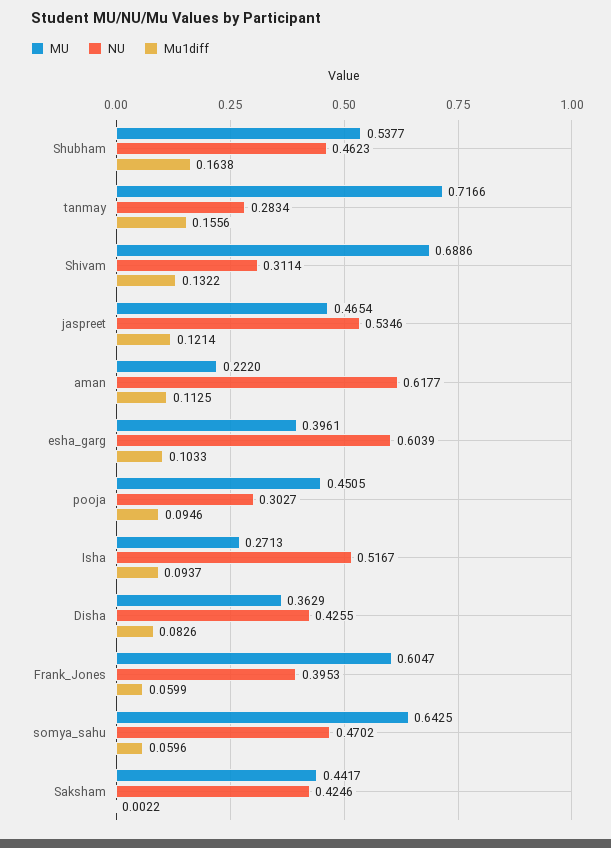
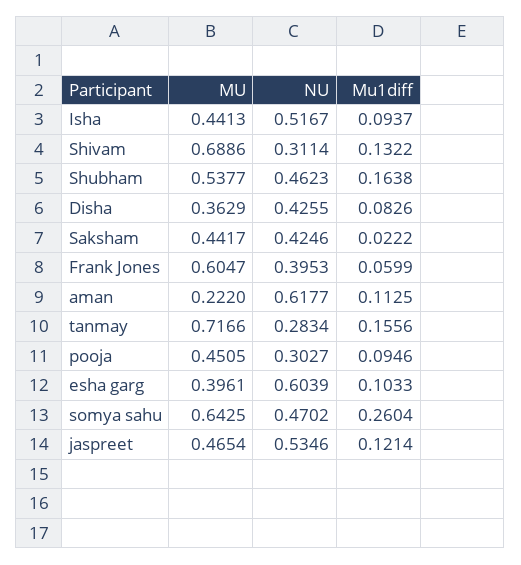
  {
    "MU": {
      "Shubham": 0.5377,
      "tanmay": 0.7166,
      "Shivam": 0.6886,
      "jaspreet": 0.4654,
      "aman": 0.222,
      "esha_garg": 0.3961,
      "pooja": 0.4505,
-     "Isha": 0.2713,
+     "Isha": 0.4413,
      "Disha": 0.3629,
      "Frank_Jones": 0.6047,
      "somya_sahu": 0.6425,
      "Saksham": 0.4417
    },
    "NU": {
      "Shubham": 0.4623,
      "tanmay": 0.2834,
      "Shivam": 0.3114,
      "jaspreet": 0.5346,
      "aman": 0.6177,
      "esha_garg": 0.6039,
      "pooja": 0.3027,
      "Isha": 0.5167,
      "Disha": 0.4255,
      "Frank_Jones": 0.3953,
      "somya_sahu": 0.4702,
      "Saksham": 0.4246
    },
    "Mu1diff": {
      "Shubham": 0.1638,
      "tanmay": 0.1556,
      "Shivam": 0.1322,
      "jaspreet": 0.1214,
      "aman": 0.1125,
      "esha_garg": 0.1033,
      "pooja": 0.0946,
      "Isha": 0.0937,
      "Disha": 0.0826,
      "Frank_Jones": 0.0599,
-     "somya_sahu": 0.0596,
+     "somya_sahu": 0.2604,
-     "Saksham": 0.0022
+     "Saksham": 0.0222
    }
  }

